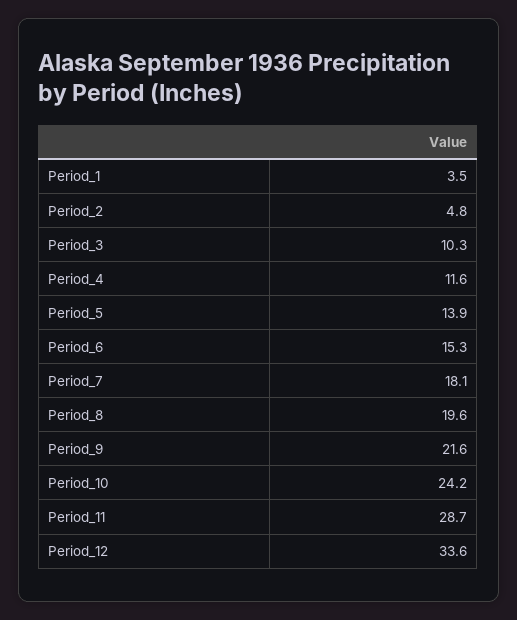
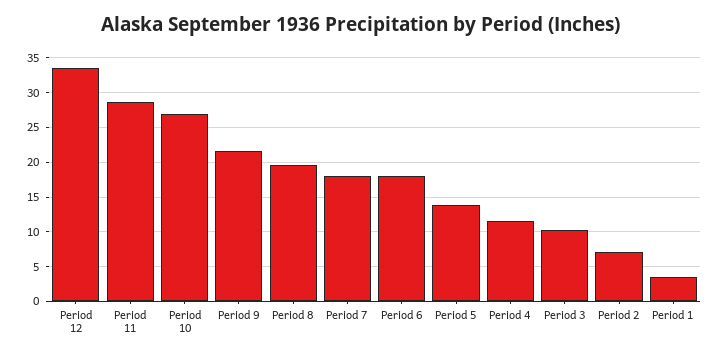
  {
    "Period_1": 3.5,
-   "Period_2": 4.8,
+   "Period_2": 7,
    "Period_3": 10.3,
    "Period_4": 11.6,
    "Period_5": 13.9,
-   "Period_6": 15.3,
+   "Period_6": 18,
    "Period_7": 18.1,
    "Period_8": 19.6,
    "Period_9": 21.6,
-   "Period_10": 24.2,
+   "Period_10": 27,
    "Period_11": 28.7,
    "Period_12": 33.6
  }

